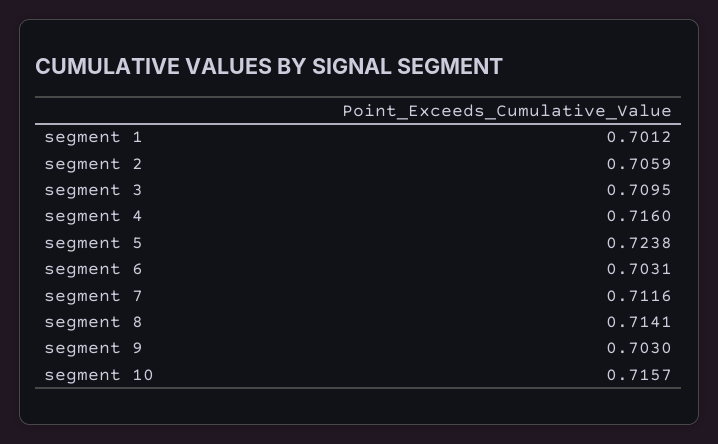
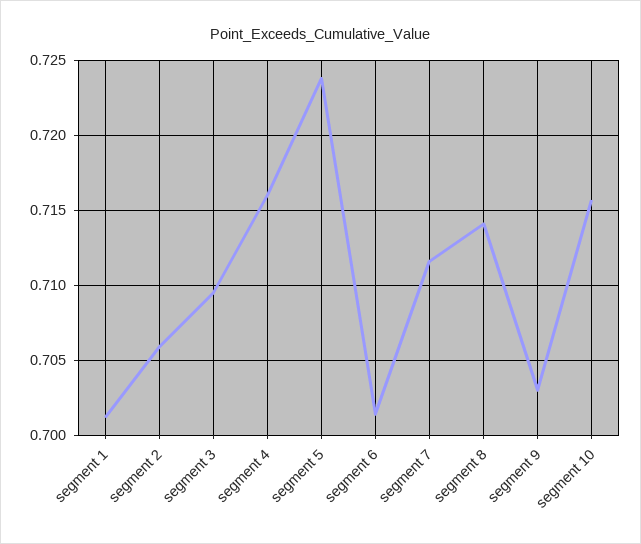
  {
    "segment 1": 0.7012,
    "segment 2": 0.7059,
    "segment 3": 0.7095,
    "segment 4": 0.716,
    "segment 5": 0.7238,
-   "segment 6": 0.7031,
+   "segment 6": 0.7015,
    "segment 7": 0.7116,
    "segment 8": 0.7141,
    "segment 9": 0.703,
    "segment 10": 0.7157
  }

